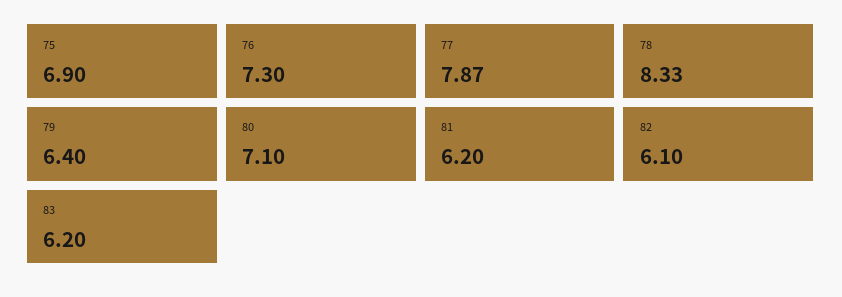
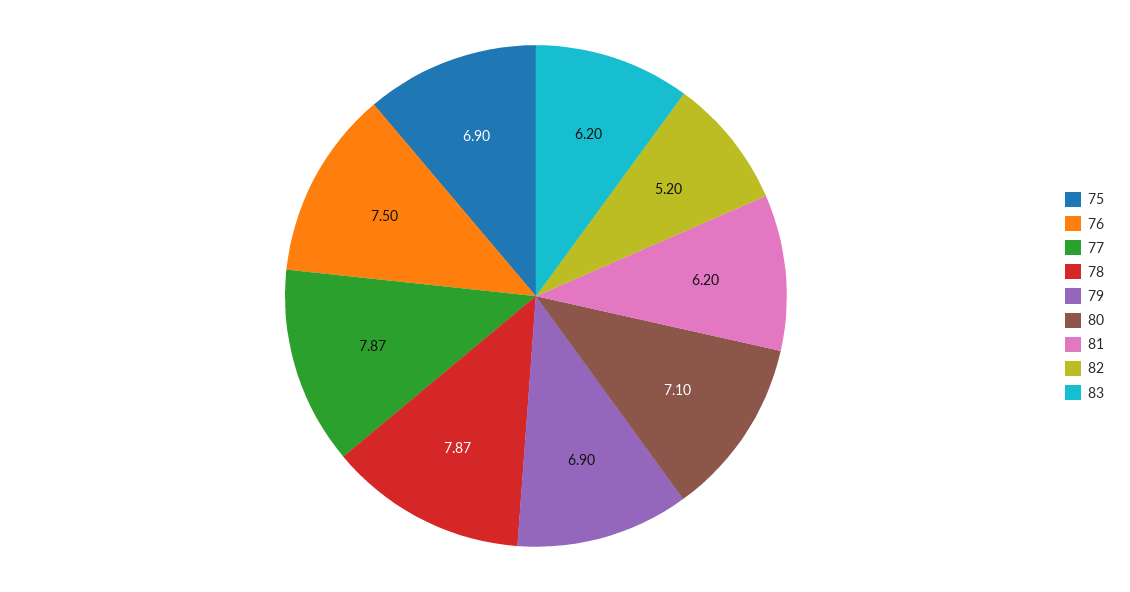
  {
    "75": 6.9,
-   "76": 7.3,
+   "76": 7.5,
    "77": 7.87,
-   "78": 8.33,
+   "78": 7.87,
-   "79": 6.4,
+   "79": 6.9,
    "80": 7.1,
    "81": 6.2,
-   "82": 6.1,
+   "82": 5.2,
    "83": 6.2
  }

